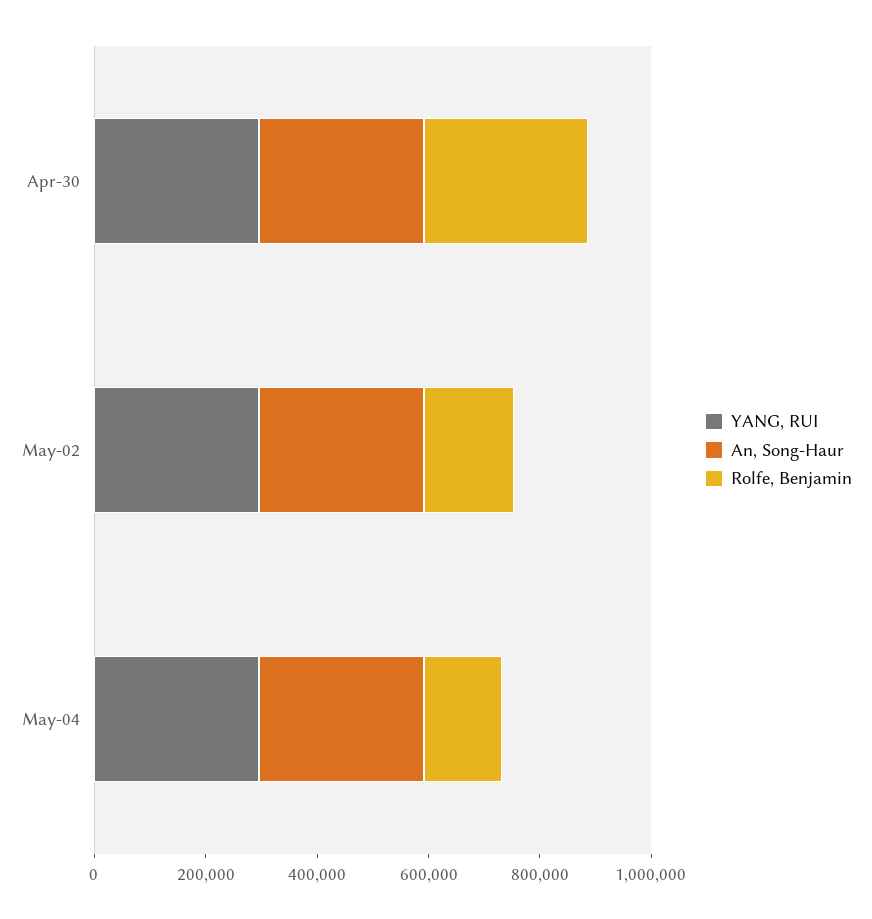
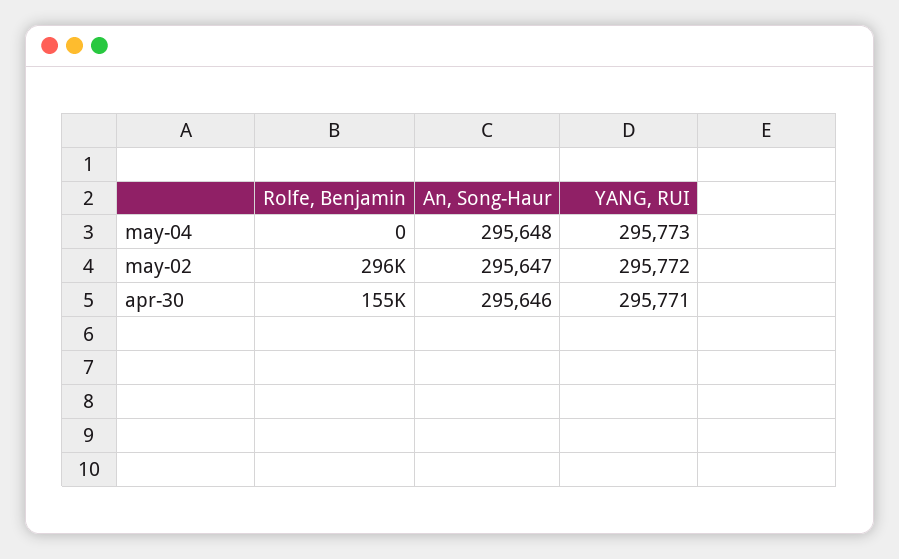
  {
    "YANG, RUI": {
      "Apr-30": 295771,
      "May-02": 295772,
      "May-04": 295773
    },
    "An, Song-Haur": {
      "Apr-30": 295646,
      "May-02": 295647,
      "May-04": 295648
    },
    "Rolfe, Benjamin": {
-     "Apr-30": 300000,
+     "Apr-30": 155000,
-     "May-02": 150000,
+     "May-02": 296000,
-     "May-04": 150000
+     "May-04": 0
    }
  }

